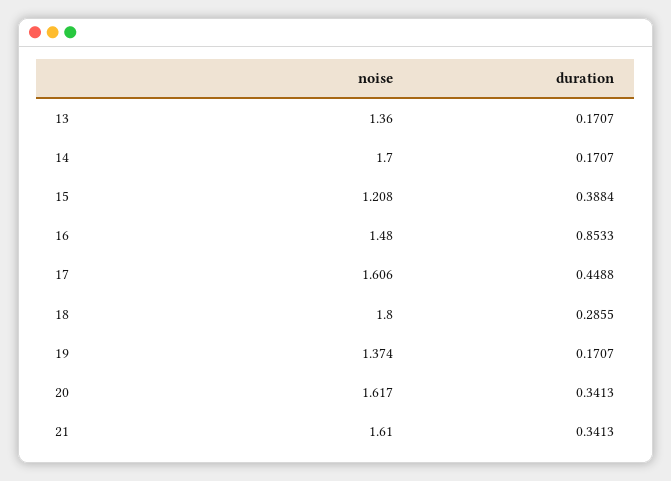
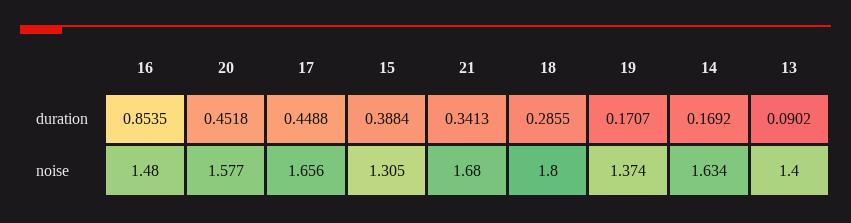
  {
    "noise": {
-     "13": 1.36,
+     "13": 1.4,
-     "14": 1.7,
+     "14": 1.634,
-     "15": 1.208,
+     "15": 1.305,
      "16": 1.48,
-     "17": 1.606,
+     "17": 1.656,
      "18": 1.8,
      "19": 1.374,
-     "20": 1.617,
+     "20": 1.577,
-     "21": 1.61
+     "21": 1.68
    },
    "duration": {
-     "13": 0.1707,
+     "13": 0.0902,
-     "14": 0.1707,
+     "14": 0.1692,
      "15": 0.3884,
-     "16": 0.8533,
+     "16": 0.8535,
      "17": 0.4488,
      "18": 0.2855,
      "19": 0.1707,
-     "20": 0.3413,
+     "20": 0.4518,
      "21": 0.3413
    }
  }

